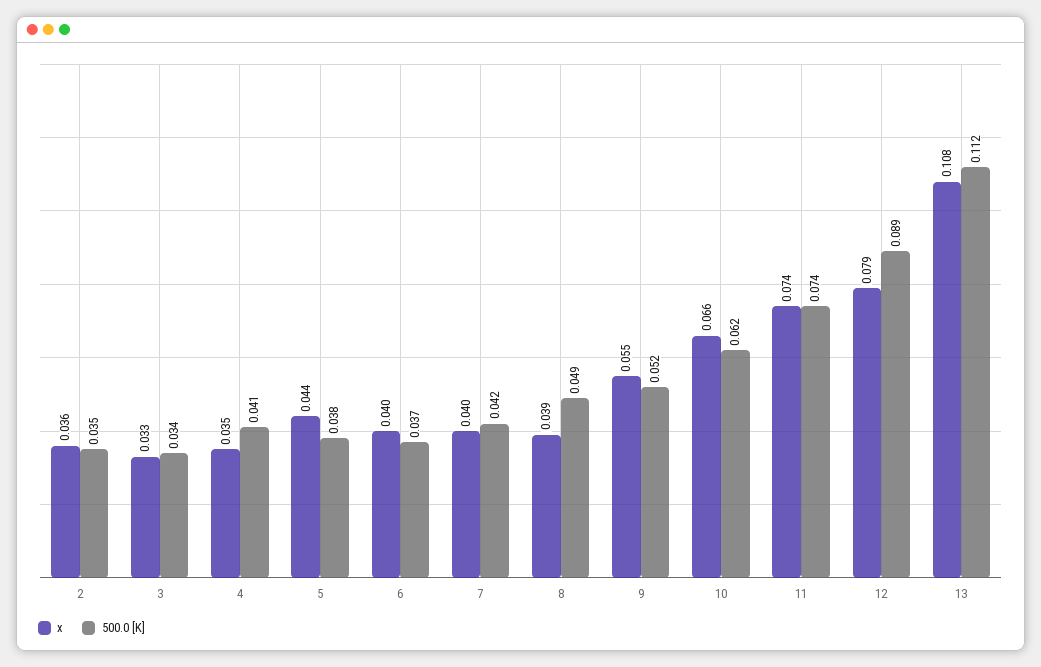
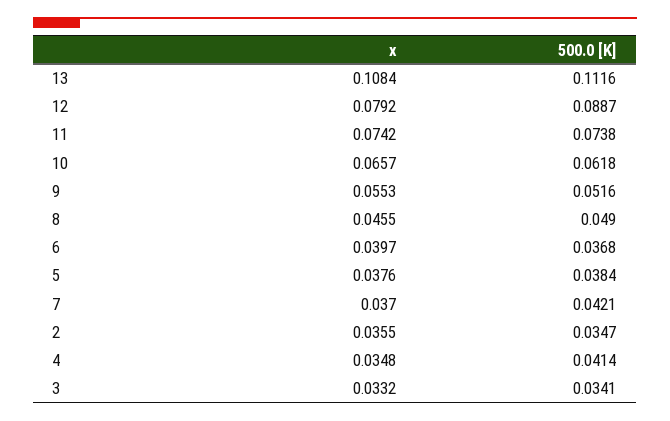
  {
    "x": {
      "2": 0.0355,
      "3": 0.0332,
      "4": 0.0348,
-     "5": 0.044,
+     "5": 0.0376,
      "6": 0.0397,
-     "7": 0.04,
+     "7": 0.037,
-     "8": 0.039,
+     "8": 0.0455,
      "9": 0.0553,
      "10": 0.0657,
      "11": 0.0742,
      "12": 0.0792,
      "13": 0.1084
    },
    "500.0 [K]": {
      "2": 0.0347,
      "3": 0.0341,
      "4": 0.0414,
      "5": 0.0384,
      "6": 0.0368,
      "7": 0.0421,
      "8": 0.049,
      "9": 0.0516,
      "10": 0.0618,
      "11": 0.0738,
      "12": 0.0887,
      "13": 0.1116
    }
  }

